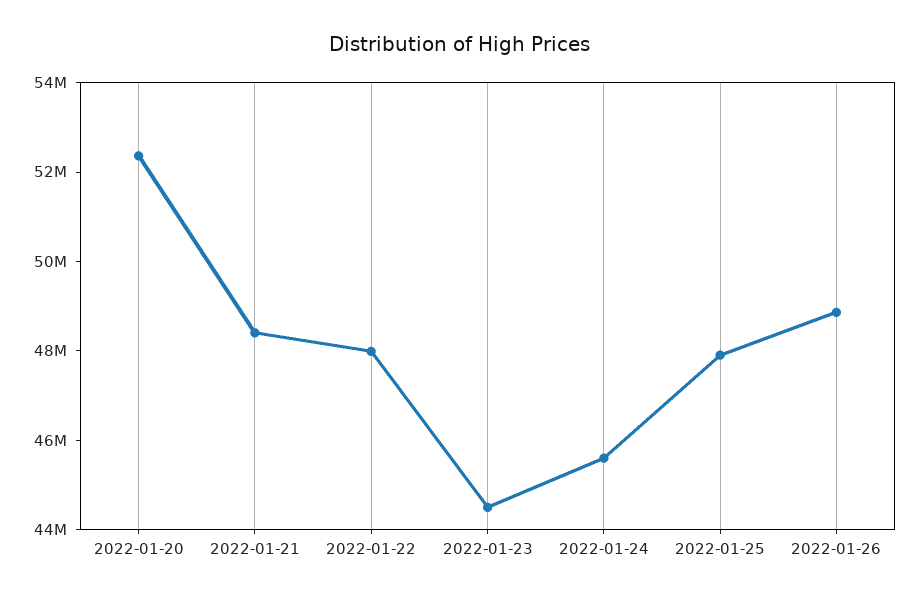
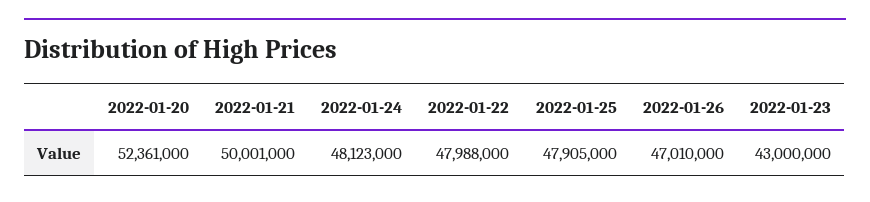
  {
    "2022-01-20": 52361000,
-   "2022-01-21": 48500000,
+   "2022-01-21": 50001000,
    "2022-01-22": 47988000,
-   "2022-01-23": 44500000,
+   "2022-01-23": 43000000,
-   "2022-01-24": 45500000,
+   "2022-01-24": 48123000,
    "2022-01-25": 47905000,
-   "2022-01-26": 49000000
+   "2022-01-26": 47010000
  }

